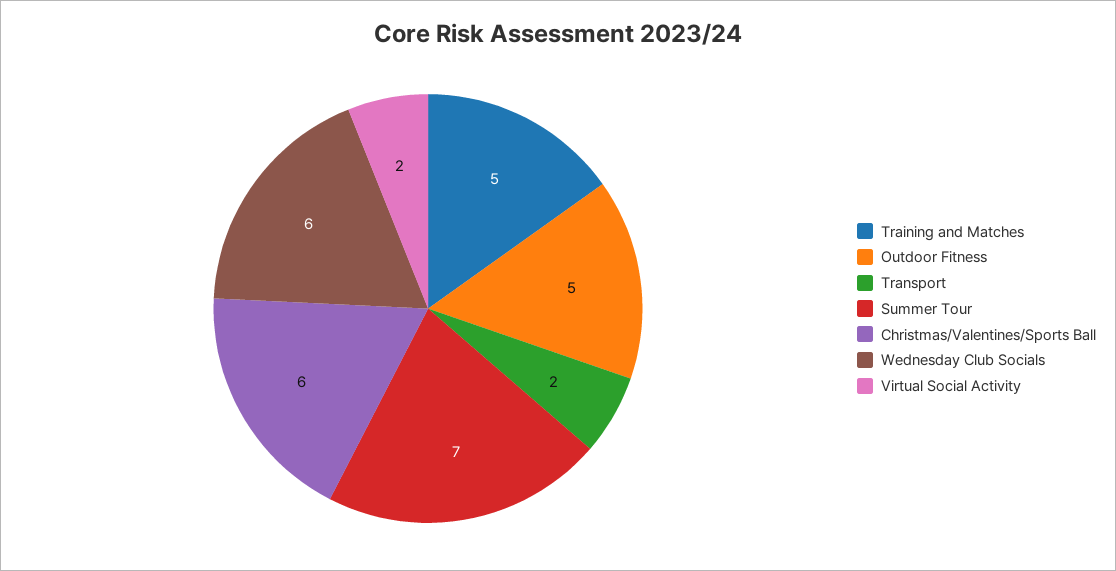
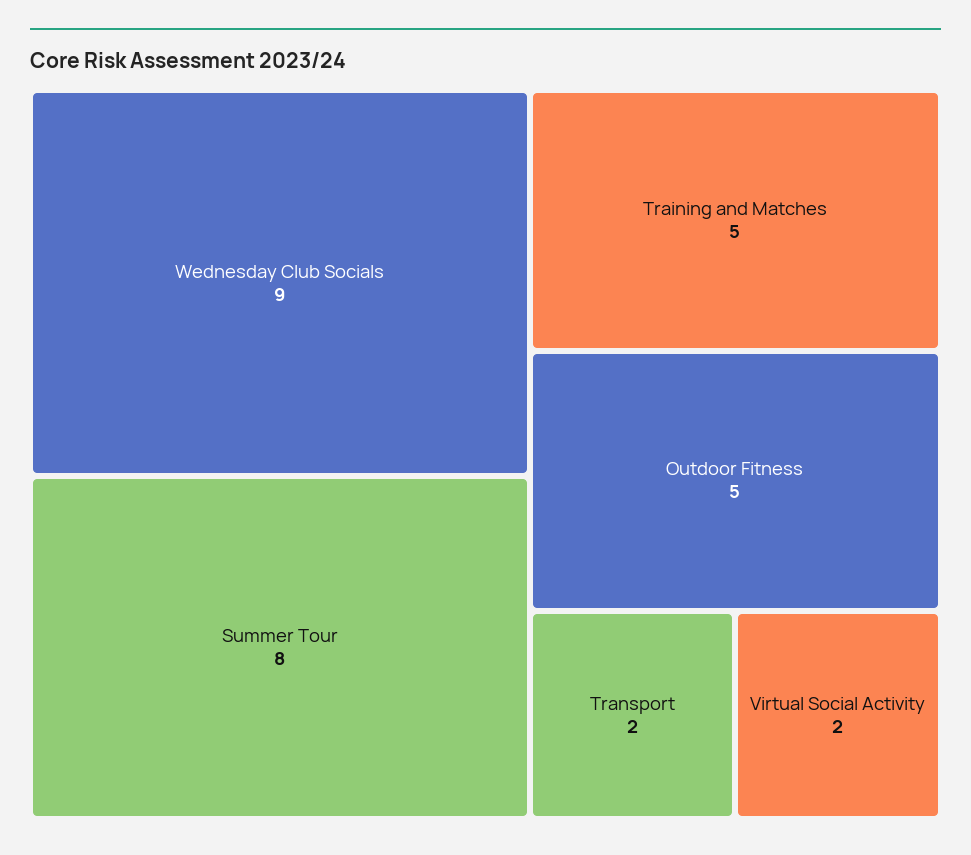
  {
    "Training and Matches": 5,
    "Outdoor Fitness": 5,
    "Transport": 2,
-   "Summer Tour": 7,
+   "Summer Tour": 8,
-   "Christmas/Valentines/Sports Ball": 6,
-   "Wednesday Club Socials": 6,
+   "Wednesday Club Socials": 9,
    "Virtual Social Activity": 2
  }

